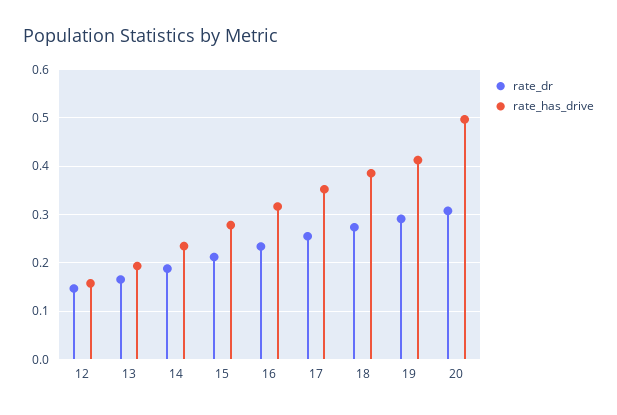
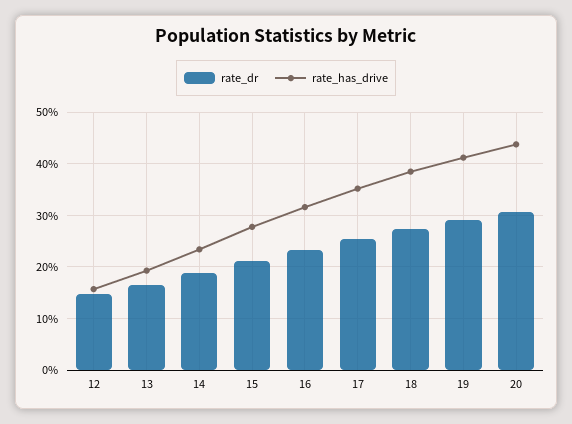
  {
    "rate_dr": {
      "12": 0.14,
      "13": 0.16,
      "14": 0.18,
      "15": 0.22,
      "16": 0.24,
      "17": 0.26,
      "18": 0.28,
      "19": 0.3,
      "20": 0.3
    },
    "rate_has_drive": {
      "12": 0.16,
      "13": 0.2,
      "14": 0.24,
      "15": 0.28,
      "16": 0.32,
      "17": 0.36,
      "18": 0.38,
      "19": 0.42,
-     "20": 0.5
+     "20": 0.44
    }
  }

